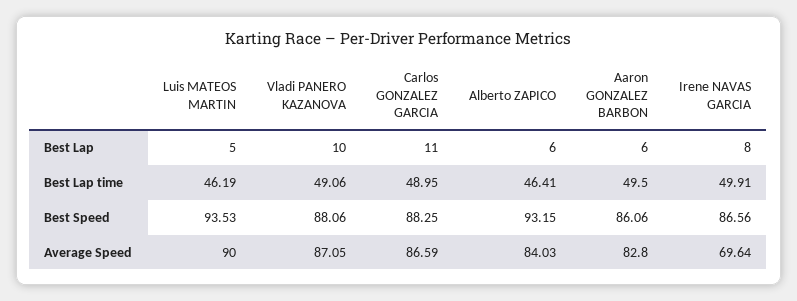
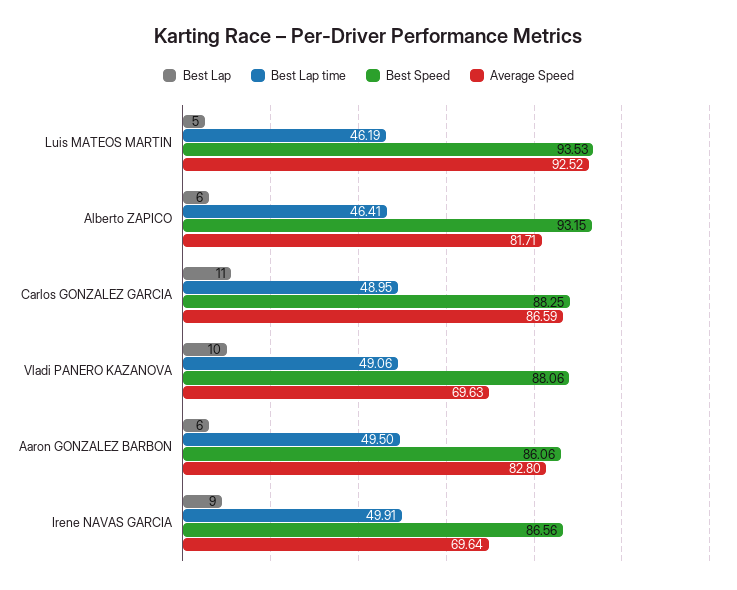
  {
    "Best Lap": {
      "Luis MATEOS MARTIN": 5,
      "Vladi PANERO KAZANOVA": 10,
      "Carlos GONZALEZ GARCIA": 11,
      "Alberto ZAPICO": 6,
      "Aaron GONZALEZ BARBON": 6,
-     "Irene NAVAS GARCIA": 8
+     "Irene NAVAS GARCIA": 9
    },
    "Best Lap time": {
      "Luis MATEOS MARTIN": 46.19,
      "Vladi PANERO KAZANOVA": 49.06,
      "Carlos GONZALEZ GARCIA": 48.95,
      "Alberto ZAPICO": 46.41,
      "Aaron GONZALEZ BARBON": 49.5,
      "Irene NAVAS GARCIA": 49.91
    },
    "Best Speed": {
      "Luis MATEOS MARTIN": 93.53,
      "Vladi PANERO KAZANOVA": 88.06,
      "Carlos GONZALEZ GARCIA": 88.25,
      "Alberto ZAPICO": 93.15,
      "Aaron GONZALEZ BARBON": 86.06,
      "Irene NAVAS GARCIA": 86.56
    },
    "Average Speed": {
-     "Luis MATEOS MARTIN": 90,
+     "Luis MATEOS MARTIN": 92.52,
-     "Vladi PANERO KAZANOVA": 87.05,
+     "Vladi PANERO KAZANOVA": 69.63,
      "Carlos GONZALEZ GARCIA": 86.59,
-     "Alberto ZAPICO": 84.03,
+     "Alberto ZAPICO": 81.71,
      "Aaron GONZALEZ BARBON": 82.8,
      "Irene NAVAS GARCIA": 69.64
    }
  }

